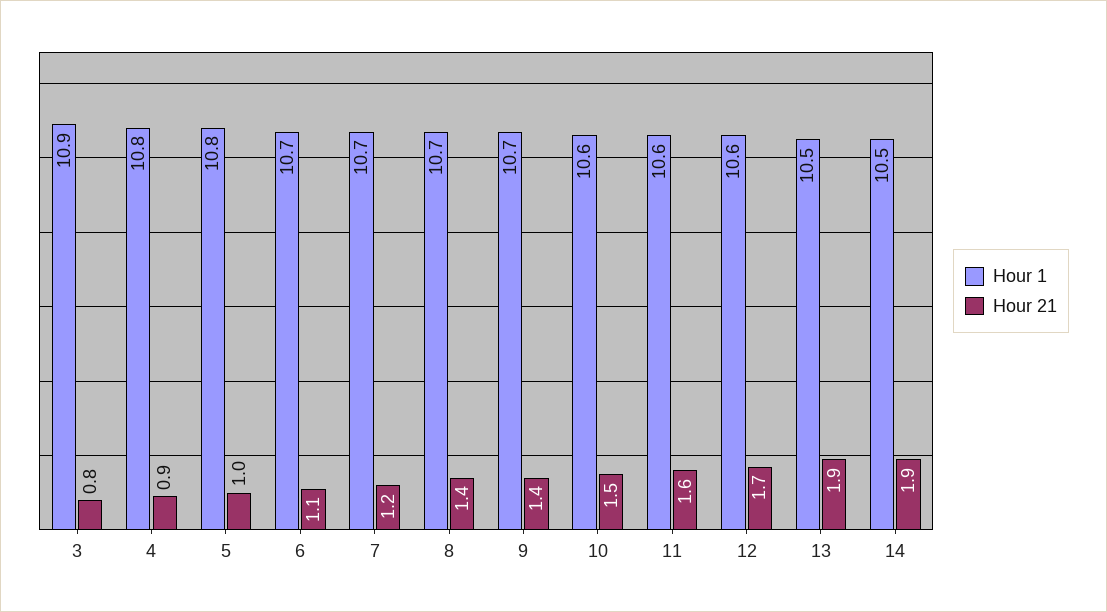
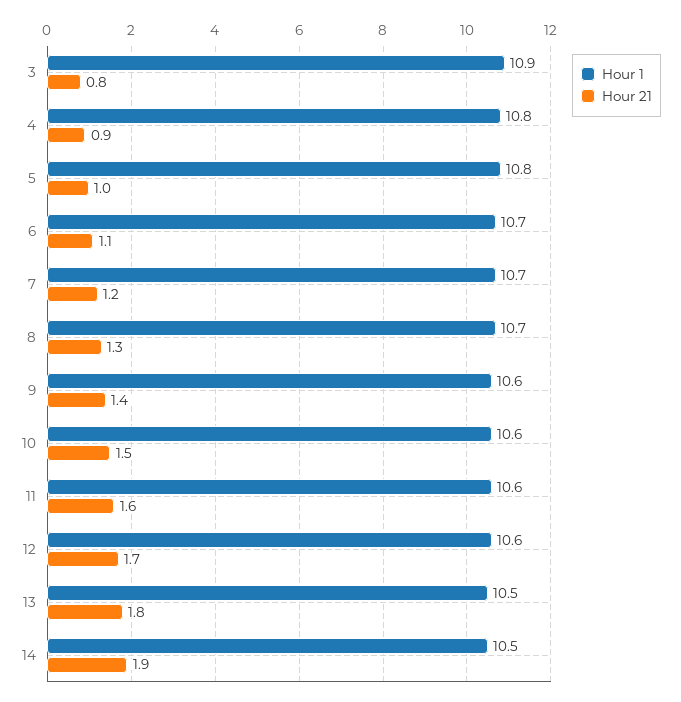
  {
    "Hour 1": {
      "3": 10.9,
      "4": 10.8,
      "5": 10.8,
      "6": 10.7,
      "7": 10.7,
      "8": 10.7,
-     "9": 10.7,
+     "9": 10.6,
      "10": 10.6,
      "11": 10.6,
      "12": 10.6,
      "13": 10.5,
      "14": 10.5
    },
    "Hour 21": {
      "3": 0.8,
      "4": 0.9,
      "5": 1,
      "6": 1.1,
      "7": 1.2,
-     "8": 1.4,
+     "8": 1.3,
      "9": 1.4,
      "10": 1.5,
      "11": 1.6,
      "12": 1.7,
-     "13": 1.9,
+     "13": 1.8,
      "14": 1.9
    }
  }

